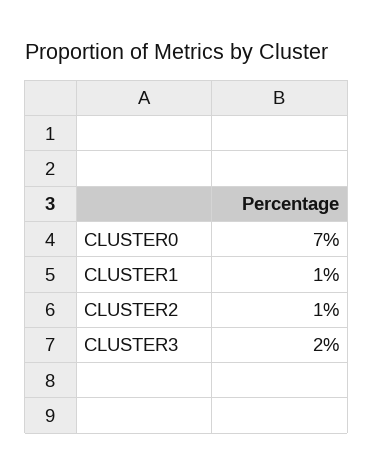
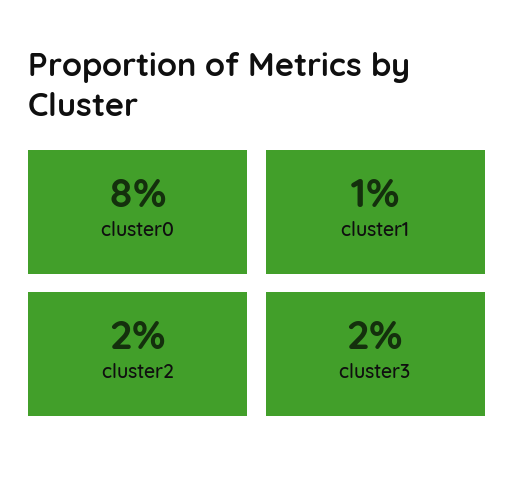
  {
-   "CLUSTER0": 7,
+   "CLUSTER0": 8,
    "CLUSTER1": 1,
-   "CLUSTER2": 1,
+   "CLUSTER2": 2,
    "CLUSTER3": 2
  }

